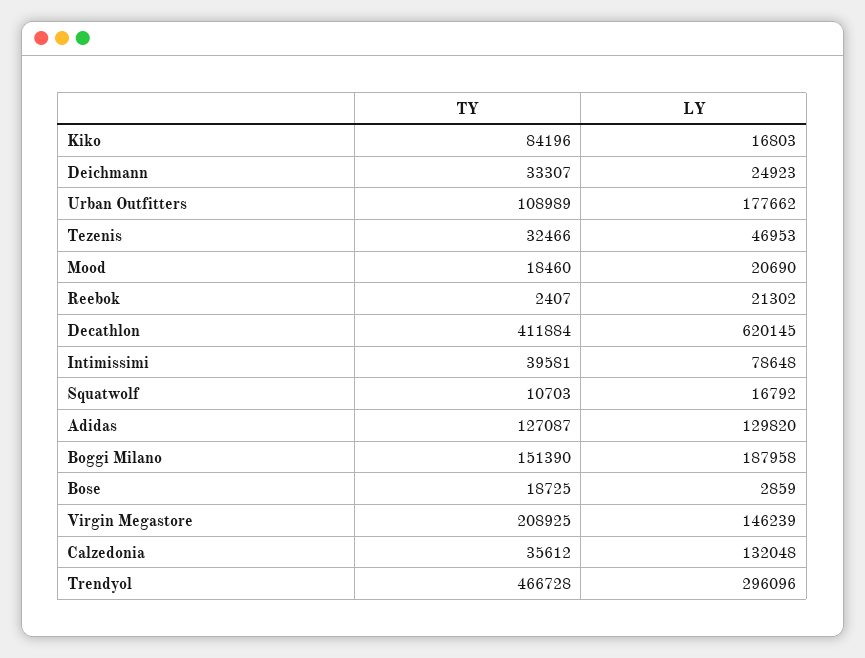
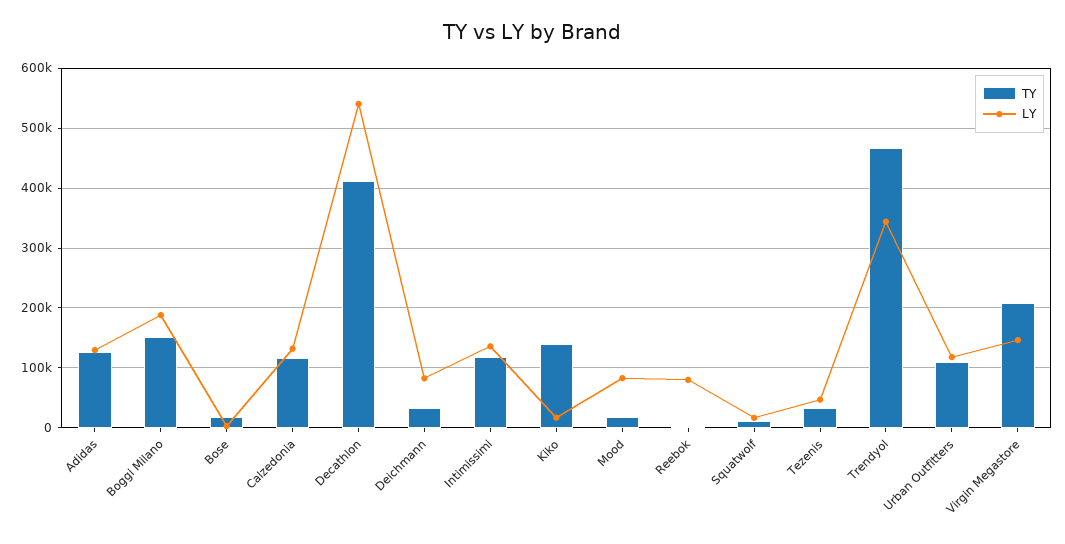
  {
    "TY": {
-     "Kiko": 84196,
+     "Kiko": 140000,
      "Deichmann": 33307,
      "Urban Outfitters": 108989,
      "Tezenis": 32466,
      "Mood": 18460,
      "Reebok": 2407,
      "Decathlon": 411884,
-     "Intimissimi": 39581,
+     "Intimissimi": 120000,
      "Squatwolf": 10703,
      "Adidas": 127087,
      "Boggi Milano": 151390,
      "Bose": 18725,
      "Virgin Megastore": 208925,
-     "Calzedonia": 35612,
+     "Calzedonia": 120000,
      "Trendyol": 466728
    },
    "LY": {
      "Kiko": 16803,
-     "Deichmann": 24923,
+     "Deichmann": 80000,
-     "Urban Outfitters": 177662,
+     "Urban Outfitters": 120000,
      "Tezenis": 46953,
-     "Mood": 20690,
+     "Mood": 80000,
-     "Reebok": 21302,
+     "Reebok": 80000,
-     "Decathlon": 620145,
+     "Decathlon": 540000,
-     "Intimissimi": 78648,
+     "Intimissimi": 140000,
      "Squatwolf": 16792,
      "Adidas": 129820,
      "Boggi Milano": 187958,
      "Bose": 2859,
      "Virgin Megastore": 146239,
      "Calzedonia": 132048,
-     "Trendyol": 296096
+     "Trendyol": 340000
    }
  }

